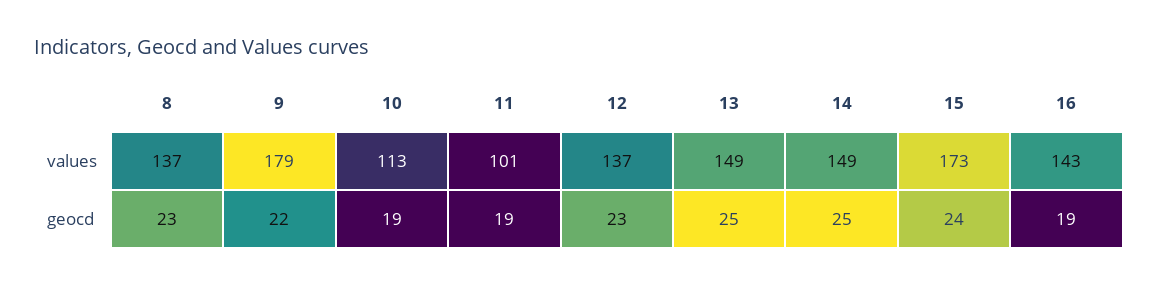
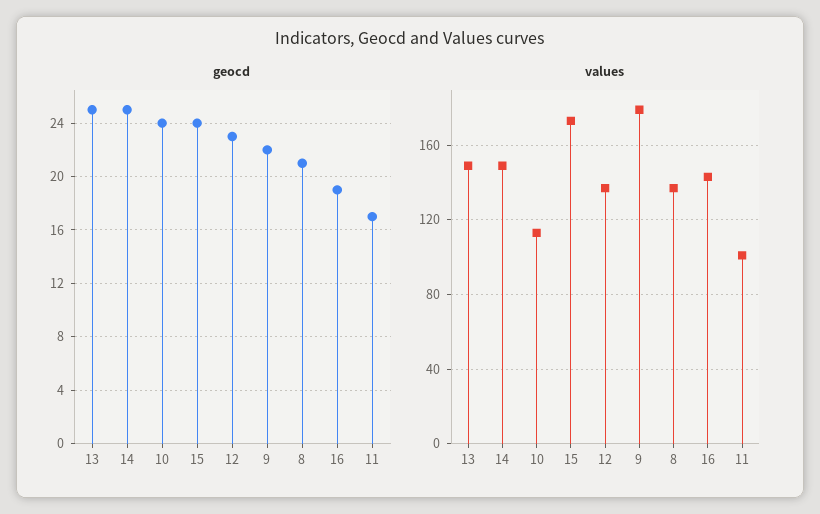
  {
    "values": {
      "8": 137,
      "9": 179,
      "10": 113,
      "11": 101,
      "12": 137,
      "13": 149,
      "14": 149,
      "15": 173,
      "16": 143
    },
    "geocd": {
-     "8": 23,
+     "8": 21,
      "9": 22,
-     "10": 19,
+     "10": 24,
-     "11": 19,
+     "11": 17,
      "12": 23,
      "13": 25,
      "14": 25,
      "15": 24,
      "16": 19
    }
  }

